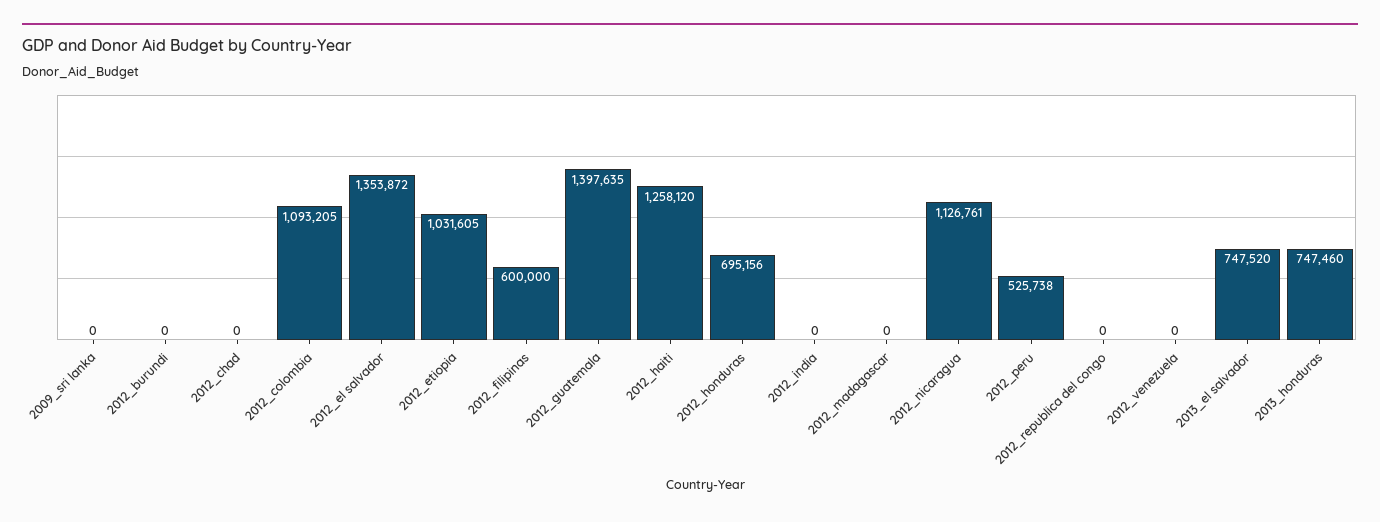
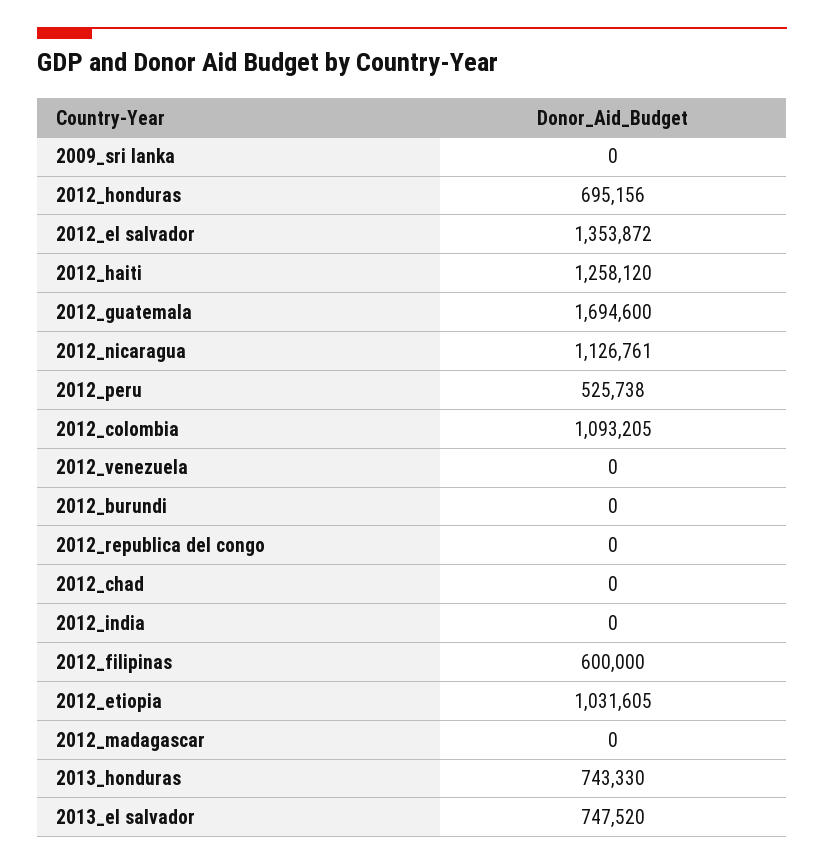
  {
    "2009_sri lanka": 0,
    "2012_burundi": 0,
    "2012_chad": 0,
    "2012_colombia": 1093205,
    "2012_el salvador": 1353872,
    "2012_etiopia": 1031605,
    "2012_filipinas": 600000,
-   "2012_guatemala": 1397635,
+   "2012_guatemala": 1694600,
    "2012_haiti": 1258120,
    "2012_honduras": 695156,
    "2012_india": 0,
    "2012_madagascar": 0,
    "2012_nicaragua": 1126761,
    "2012_peru": 525738,
    "2012_republica del congo": 0,
    "2012_venezuela": 0,
    "2013_el salvador": 747520,
-   "2013_honduras": 747460
+   "2013_honduras": 743330
  }

